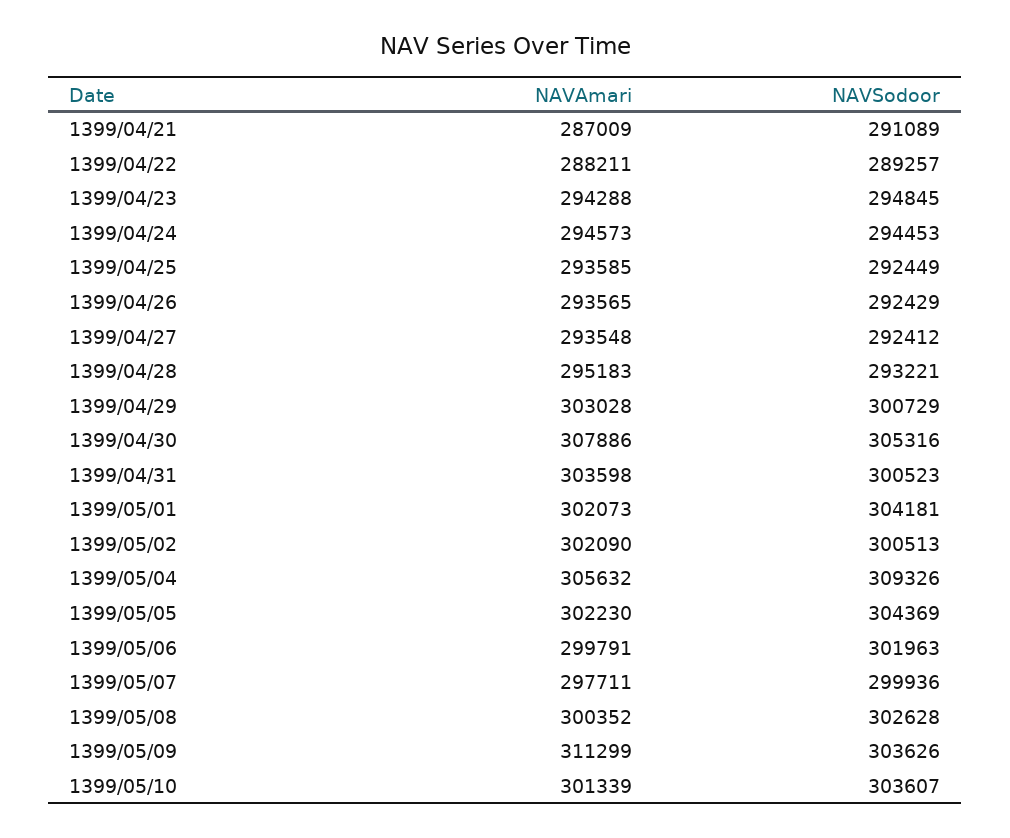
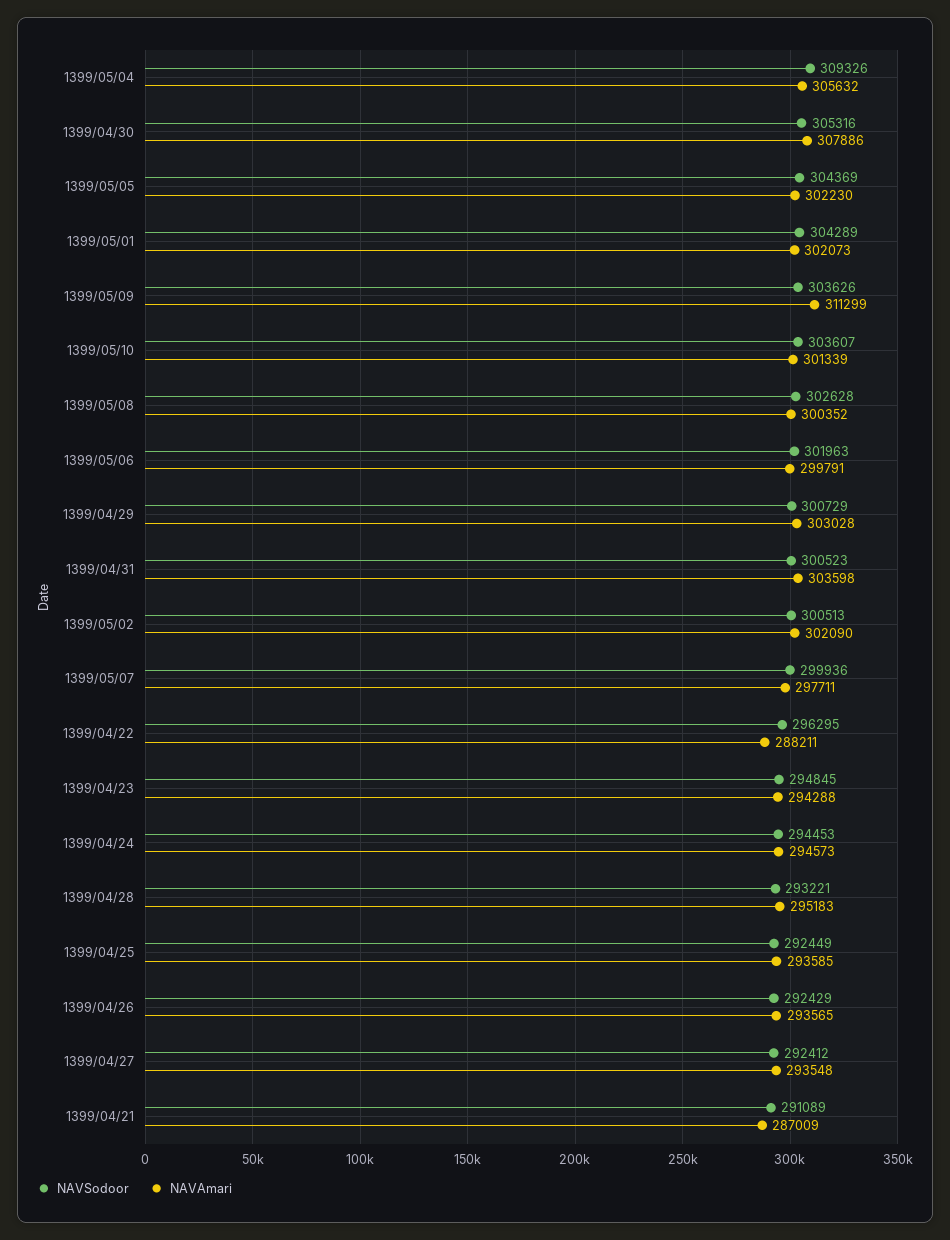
  {
    "NAVAmari": {
      "1399/04/21": 287009,
      "1399/04/22": 288211,
      "1399/04/23": 294288,
      "1399/04/24": 294573,
      "1399/04/25": 293585,
      "1399/04/26": 293565,
      "1399/04/27": 293548,
      "1399/04/28": 295183,
      "1399/04/29": 303028,
      "1399/04/30": 307886,
      "1399/04/31": 303598,
      "1399/05/01": 302073,
      "1399/05/02": 302090,
      "1399/05/04": 305632,
      "1399/05/05": 302230,
      "1399/05/06": 299791,
      "1399/05/07": 297711,
      "1399/05/08": 300352,
      "1399/05/09": 311299,
      "1399/05/10": 301339
    },
    "NAVSodoor": {
      "1399/04/21": 291089,
-     "1399/04/22": 289257,
+     "1399/04/22": 296295,
      "1399/04/23": 294845,
      "1399/04/24": 294453,
      "1399/04/25": 292449,
      "1399/04/26": 292429,
      "1399/04/27": 292412,
      "1399/04/28": 293221,
      "1399/04/29": 300729,
      "1399/04/30": 305316,
      "1399/04/31": 300523,
-     "1399/05/01": 304181,
+     "1399/05/01": 304289,
      "1399/05/02": 300513,
      "1399/05/04": 309326,
      "1399/05/05": 304369,
      "1399/05/06": 301963,
      "1399/05/07": 299936,
      "1399/05/08": 302628,
      "1399/05/09": 303626,
      "1399/05/10": 303607
    }
  }

